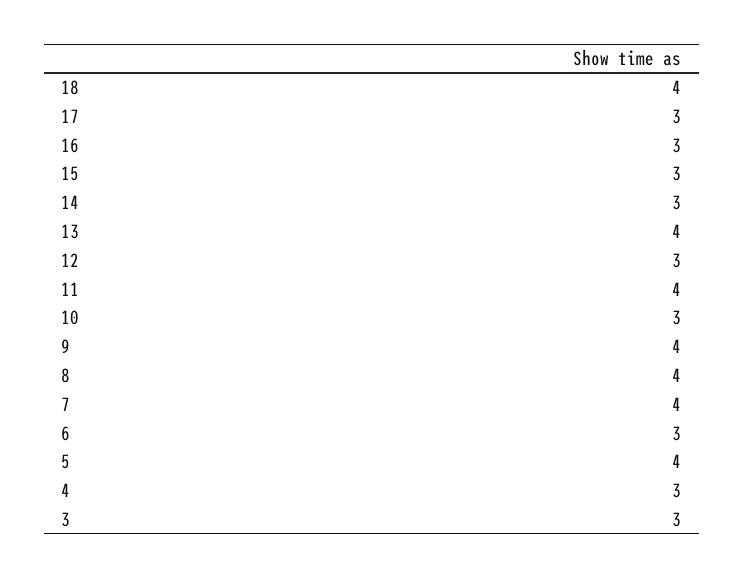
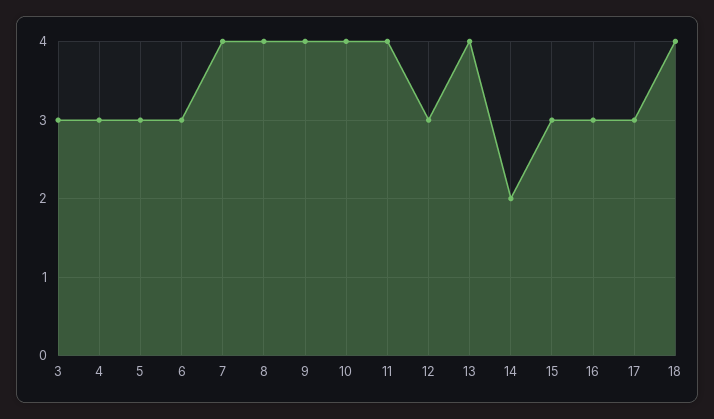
  {
    "18": 4,
    "17": 3,
    "16": 3,
    "15": 3,
-   "14": 3,
+   "14": 2,
    "13": 4,
    "12": 3,
    "11": 4,
-   "10": 3,
+   "10": 4,
    "9": 4,
    "8": 4,
    "7": 4,
    "6": 3,
-   "5": 4,
+   "5": 3,
    "4": 3,
    "3": 3
  }

